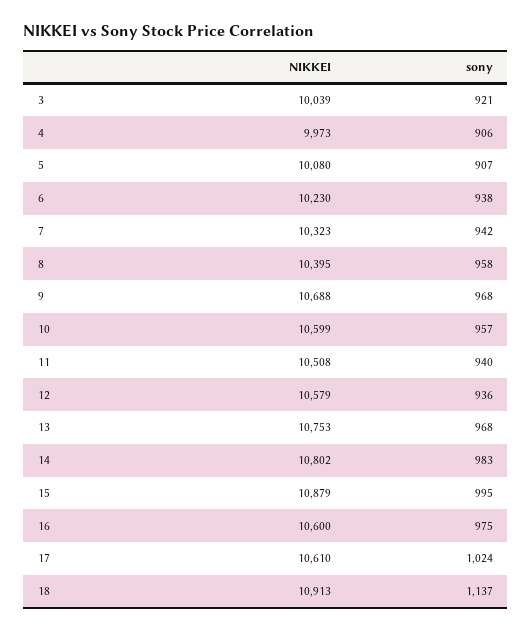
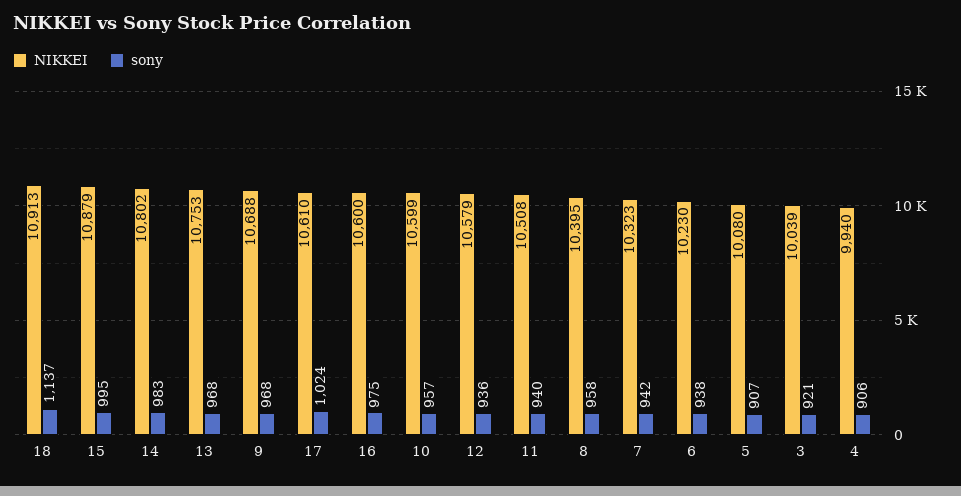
  {
    "NIKKEI": {
      "3": 10039,
-     "4": 9973,
+     "4": 9940,
      "5": 10080,
      "6": 10230,
      "7": 10323,
      "8": 10395,
      "9": 10688,
      "10": 10599,
      "11": 10508,
      "12": 10579,
      "13": 10753,
      "14": 10802,
      "15": 10879,
      "16": 10600,
      "17": 10610,
      "18": 10913
    },
    "sony": {
      "3": 921,
      "4": 906,
      "5": 907,
      "6": 938,
      "7": 942,
      "8": 958,
      "9": 968,
      "10": 957,
      "11": 940,
      "12": 936,
      "13": 968,
      "14": 983,
      "15": 995,
      "16": 975,
      "17": 1024,
      "18": 1137
    }
  }

